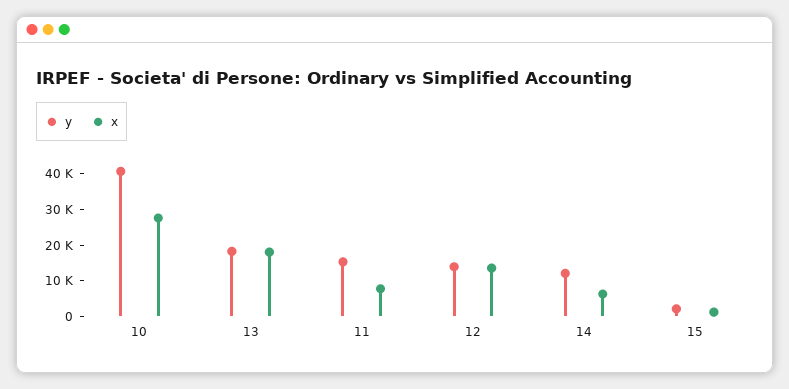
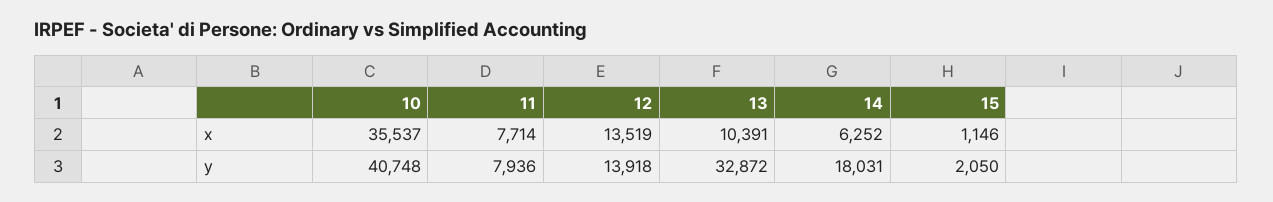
  {
    "y": {
      "10": 40748,
-     "13": 17500,
+     "13": 32872,
-     "11": 15000,
+     "11": 7936,
      "12": 13918,
-     "14": 12500,
+     "14": 18031,
      "15": 2050
    },
    "x": {
-     "10": 27500,
+     "10": 35537,
-     "13": 17500,
+     "13": 10391,
      "11": 7714,
      "12": 13519,
      "14": 6252,
      "15": 1146
    }
  }

